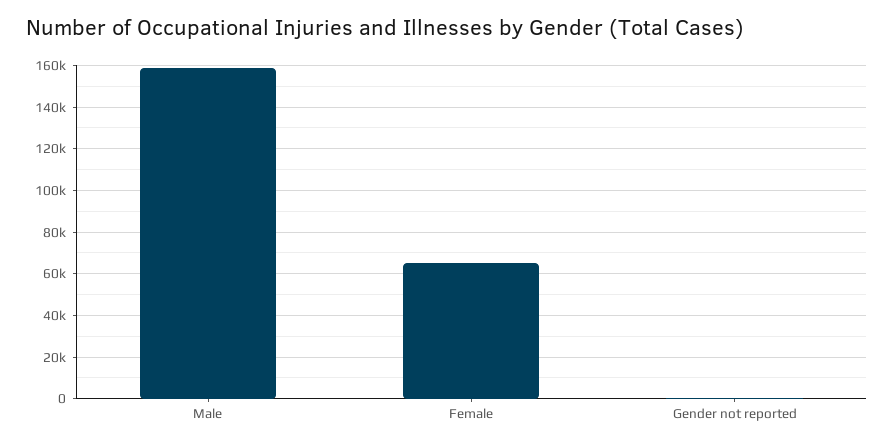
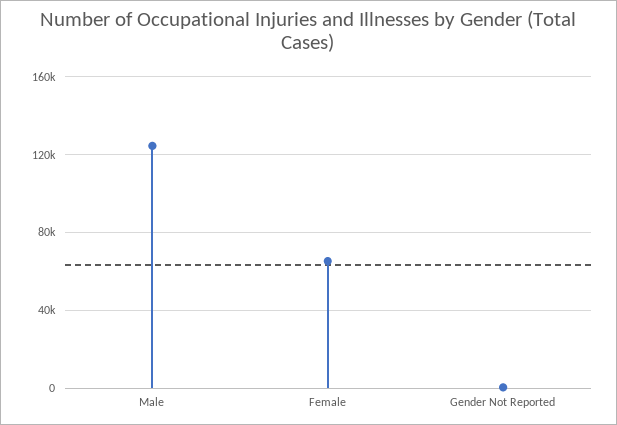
  {
-   "Male": 160000,
+   "Male": 125000,
    "Female": 65000,
    "Gender not reported": 0
  }

